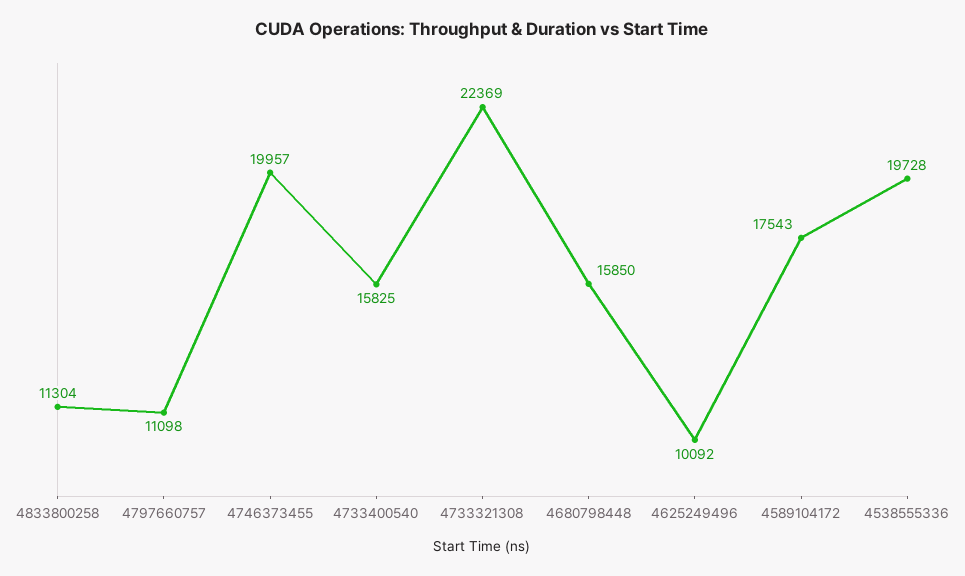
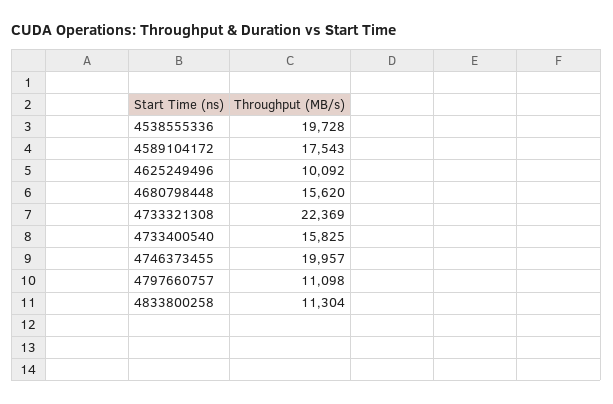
  {
    "4833800258": 11304,
    "4797660757": 11098,
    "4746373455": 19957,
    "4733400540": 15825,
    "4733321308": 22369,
-   "4680798448": 15850,
+   "4680798448": 15620,
    "4625249496": 10092,
    "4589104172": 17543,
    "4538555336": 19728
  }

